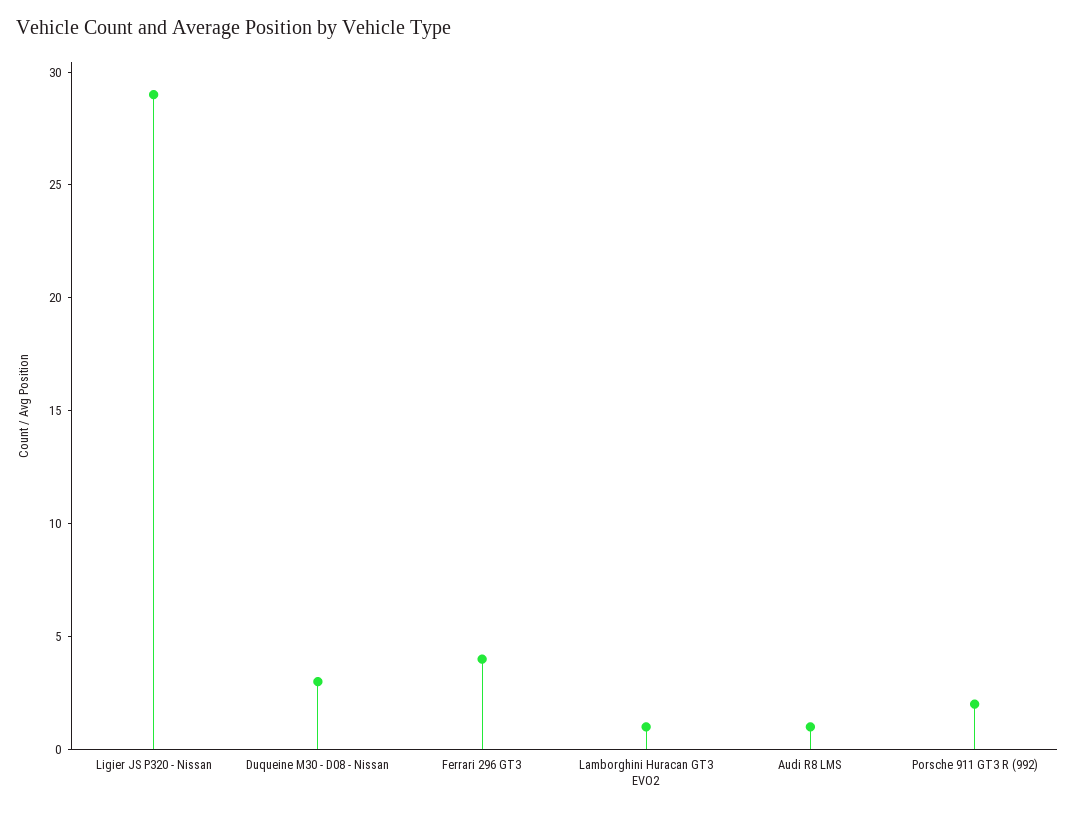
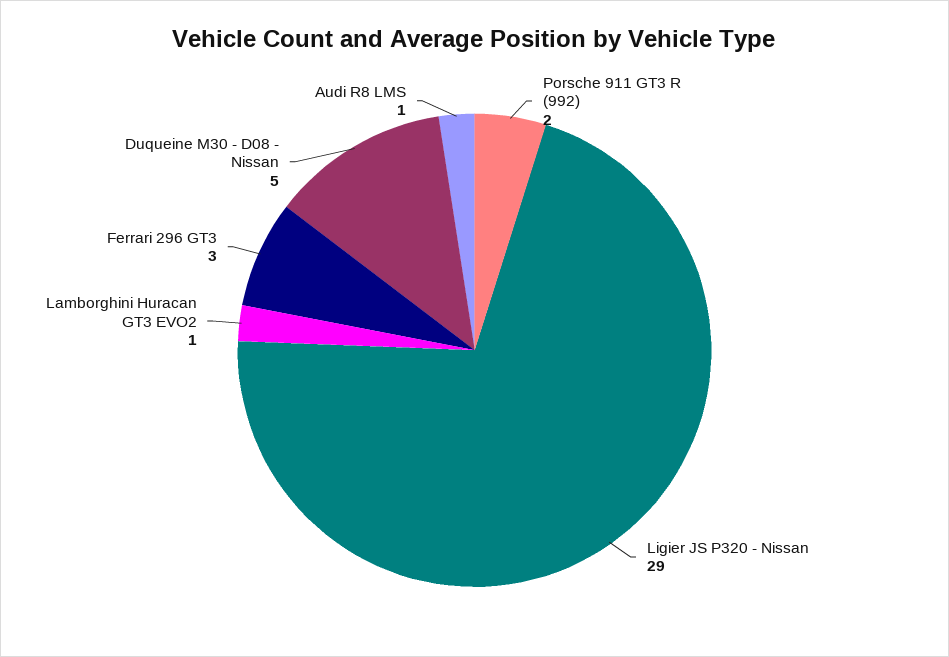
  {
    "Ligier JS P320 - Nissan": 29,
-   "Duqueine M30 - D08 - Nissan": 3,
+   "Duqueine M30 - D08 - Nissan": 5,
-   "Ferrari 296 GT3": 4,
+   "Ferrari 296 GT3": 3,
    "Lamborghini Huracan GT3 EVO2": 1,
    "Audi R8 LMS": 1,
    "Porsche 911 GT3 R (992)": 2
  }

